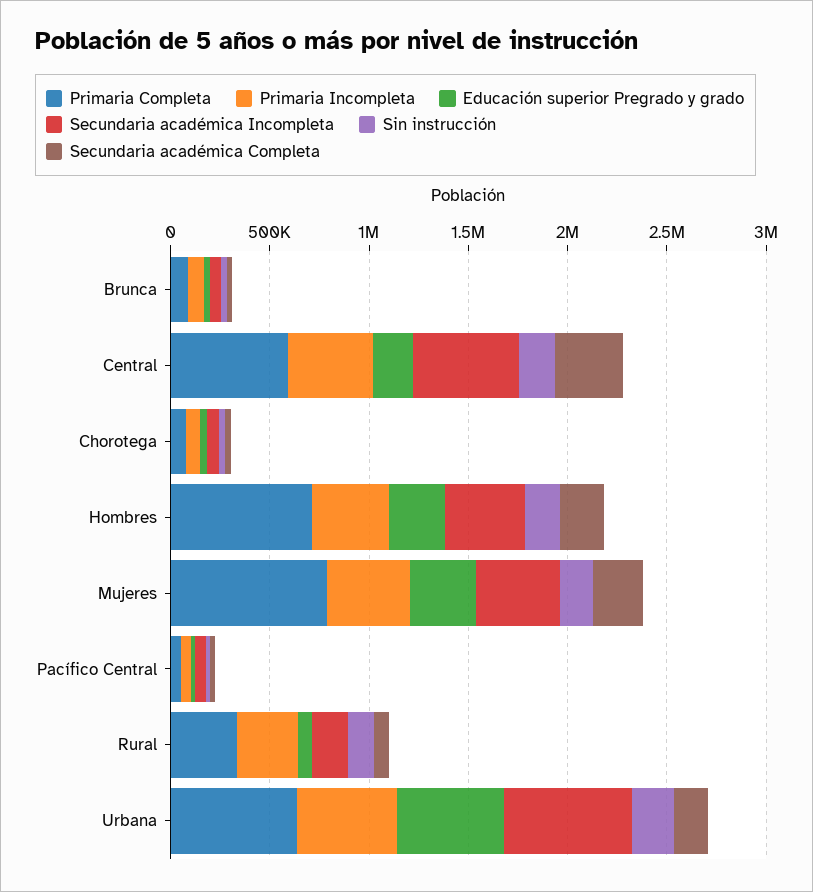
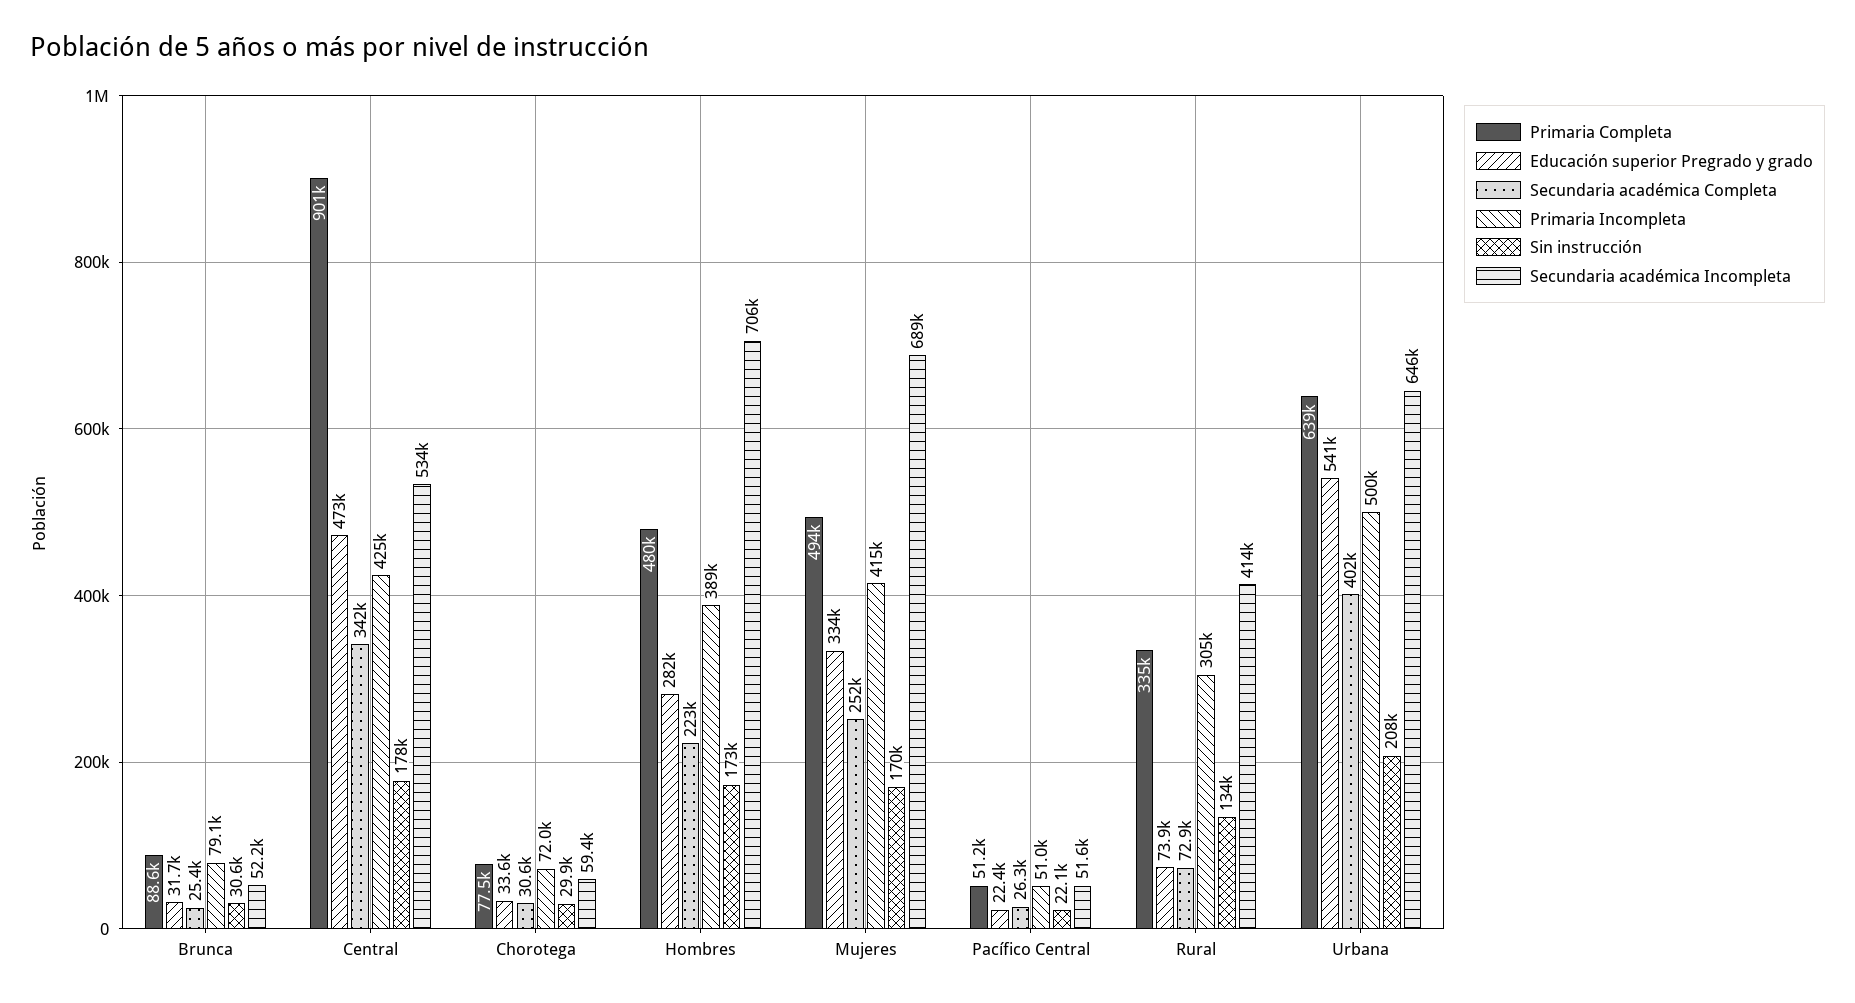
  {
    "Primaria Completa": {
      "Brunca": 88600,
-     "Central": 600000,
+     "Central": 901000,
      "Chorotega": 77500,
-     "Hombres": 700000,
+     "Hombres": 480000,
-     "Mujeres": 800000,
+     "Mujeres": 494000,
      "Pacífico Central": 51200,
      "Rural": 335000,
      "Urbana": 639000
    },
    "Primaria Incompleta": {
      "Brunca": 79100,
      "Central": 425000,
      "Chorotega": 72000,
      "Hombres": 389000,
      "Mujeres": 415000,
      "Pacífico Central": 51000,
      "Rural": 305000,
      "Urbana": 500000
    },
    "Educación superior Pregrado y grado": {
      "Brunca": 31700,
-     "Central": 200000,
+     "Central": 473000,
      "Chorotega": 33600,
      "Hombres": 282000,
      "Mujeres": 334000,
      "Pacífico Central": 22400,
      "Rural": 73900,
      "Urbana": 541000
    },
    "Secundaria académica Incompleta": {
      "Brunca": 52200,
      "Central": 534000,
      "Chorotega": 59400,
-     "Hombres": 400000,
+     "Hombres": 706000,
-     "Mujeres": 400000,
+     "Mujeres": 689000,
      "Pacífico Central": 51600,
-     "Rural": 200000,
+     "Rural": 414000,
      "Urbana": 646000
    },
    "Sin instrucción": {
      "Brunca": 30600,
      "Central": 178000,
      "Chorotega": 29900,
      "Hombres": 173000,
      "Mujeres": 170000,
      "Pacífico Central": 22100,
      "Rural": 134000,
      "Urbana": 208000
    },
    "Secundaria académica Completa": {
      "Brunca": 25400,
      "Central": 342000,
      "Chorotega": 30600,
      "Hombres": 223000,
      "Mujeres": 252000,
      "Pacífico Central": 26300,
      "Rural": 72900,
-     "Urbana": 200000
+     "Urbana": 402000
    }
  }

